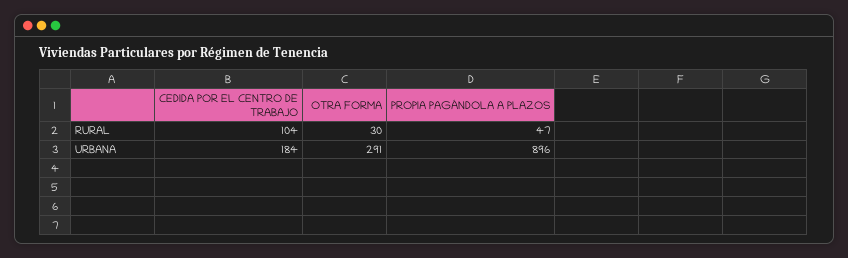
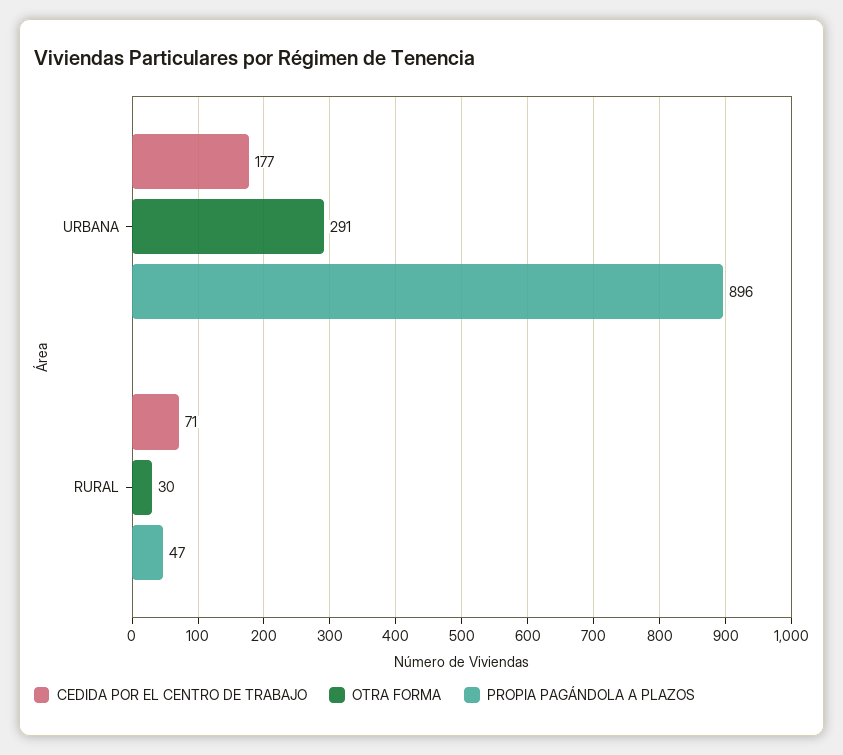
  {
    "CEDIDA POR EL CENTRO DE TRABAJO": {
-     "RURAL": 104,
+     "RURAL": 71,
-     "URBANA": 184
+     "URBANA": 177
    },
    "OTRA FORMA": {
      "RURAL": 30,
      "URBANA": 291
    },
    "PROPIA PAGÁNDOLA A PLAZOS": {
      "RURAL": 47,
      "URBANA": 896
    }
  }

